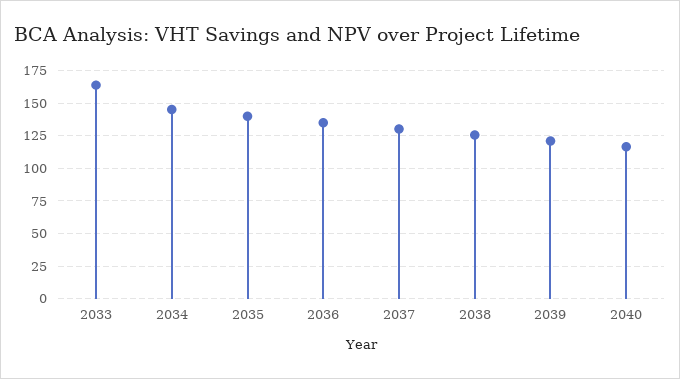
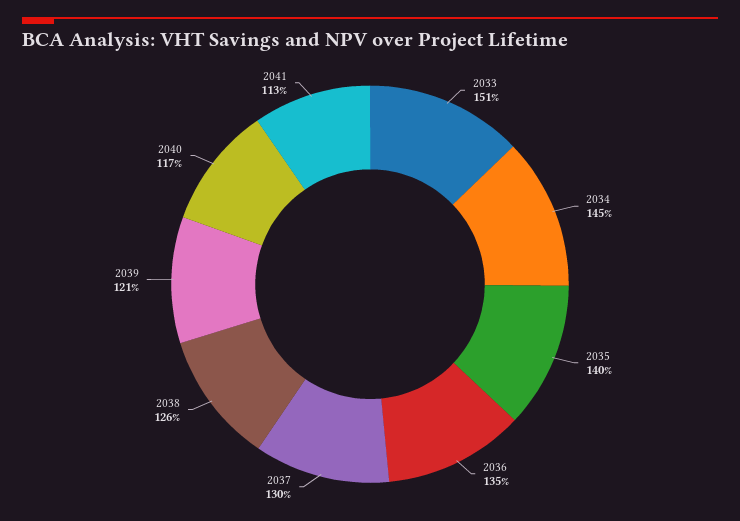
  {
-   "2033": 165,
+   "2033": 151,
    "2034": 145,
    "2035": 140,
    "2036": 135,
    "2037": 130,
    "2038": 126,
    "2039": 121,
-   "2040": 117
+   "2040": 117,
+   "2041": 113
  }

